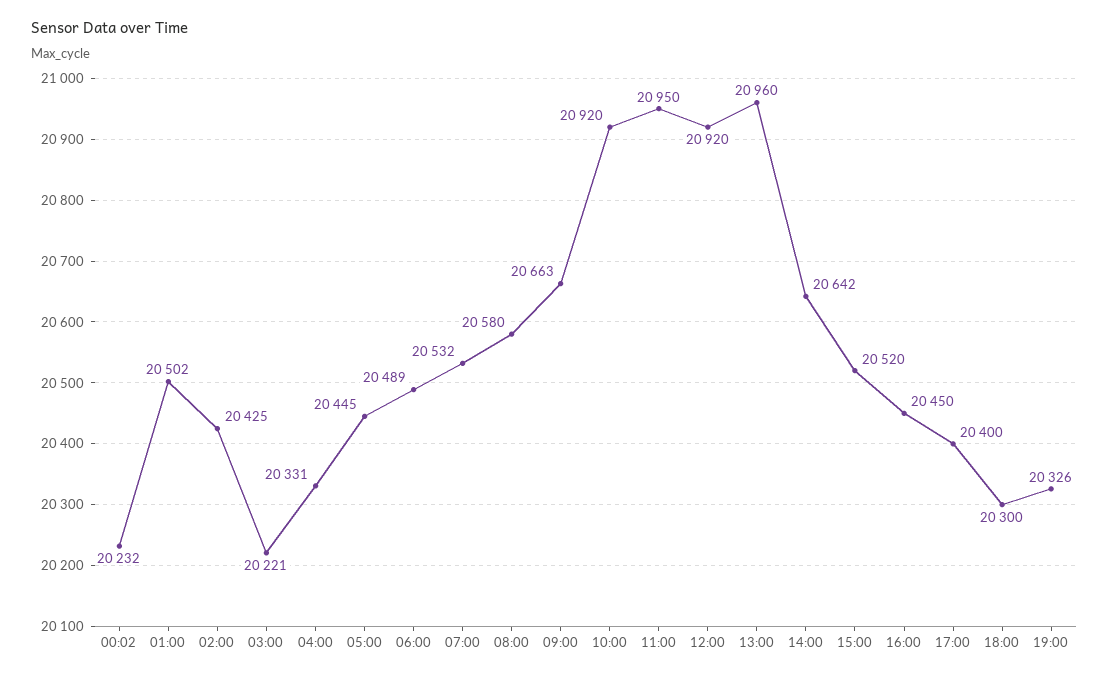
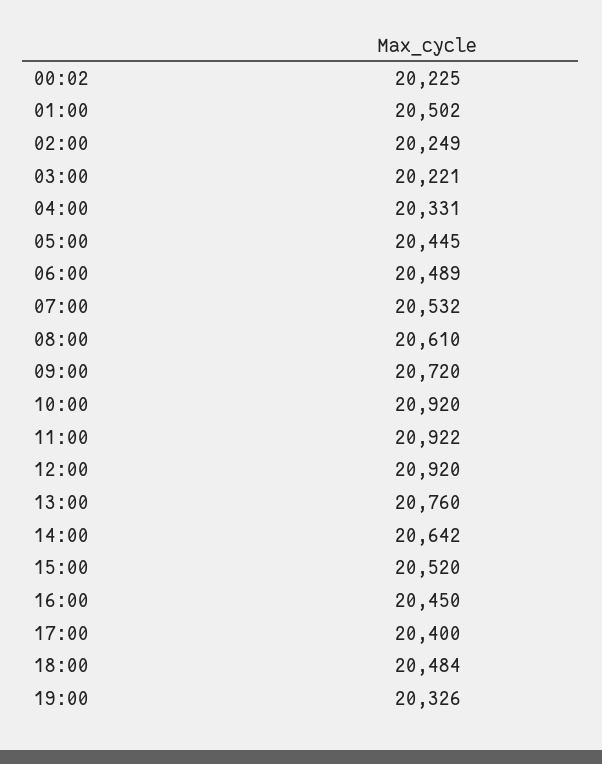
  {
-   "00:02": 20232,
+   "00:02": 20225,
    "01:00": 20502,
-   "02:00": 20425,
+   "02:00": 20249,
    "03:00": 20221,
    "04:00": 20331,
    "05:00": 20445,
    "06:00": 20489,
    "07:00": 20532,
-   "08:00": 20580,
+   "08:00": 20610,
-   "09:00": 20663,
+   "09:00": 20720,
    "10:00": 20920,
-   "11:00": 20950,
+   "11:00": 20922,
    "12:00": 20920,
-   "13:00": 20960,
+   "13:00": 20760,
    "14:00": 20642,
    "15:00": 20520,
    "16:00": 20450,
    "17:00": 20400,
-   "18:00": 20300,
+   "18:00": 20484,
    "19:00": 20326
  }

